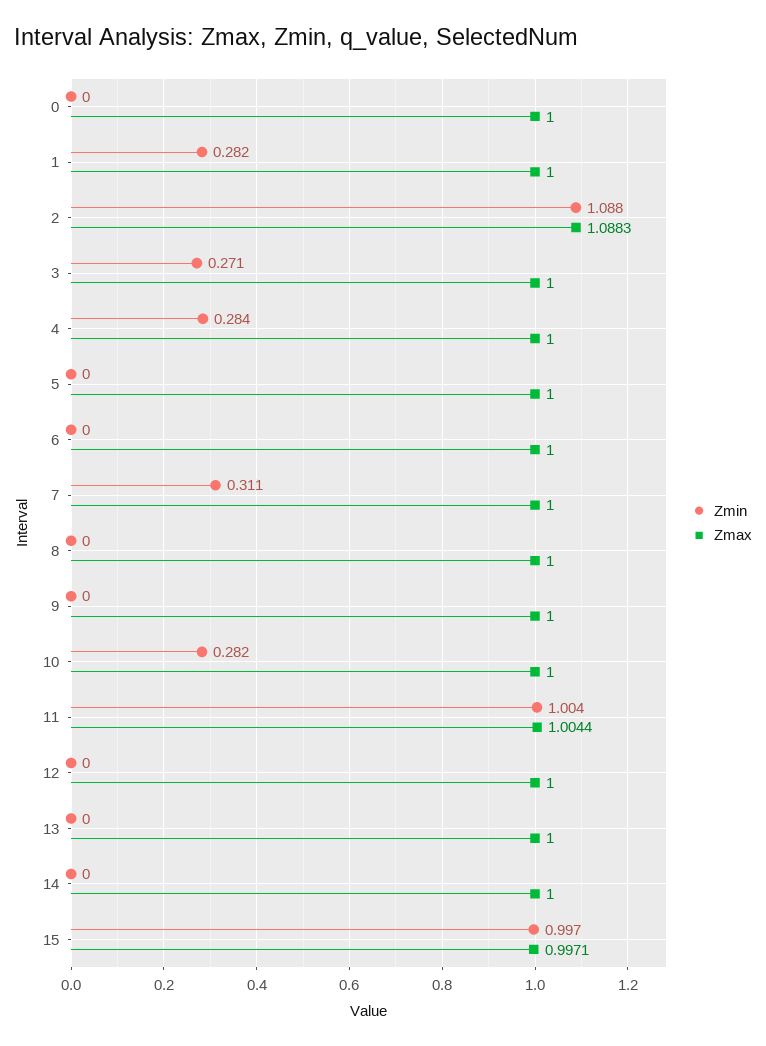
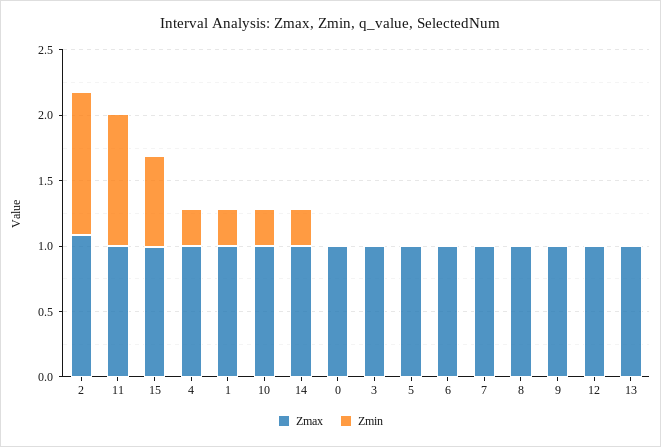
  {
    "Zmin": {
      "0": 0,
      "1": 0.282,
      "2": 1.088,
-     "3": 0.271,
+     "3": 0,
      "4": 0.284,
      "5": 0,
      "6": 0,
-     "7": 0.311,
+     "7": 0,
      "8": 0,
      "9": 0,
      "10": 0.282,
      "11": 1.004,
      "12": 0,
      "13": 0,
-     "14": 0,
+     "14": 0.3,
-     "15": 0.997
+     "15": 0.7
    },
    "Zmax": {
      "0": 1,
      "1": 1,
      "2": 1.0883,
      "3": 1,
      "4": 1,
      "5": 1,
      "6": 1,
      "7": 1,
      "8": 1,
      "9": 1,
      "10": 1,
      "11": 1.0044,
      "12": 1,
      "13": 1,
      "14": 1,
      "15": 0.9971
    }
  }

